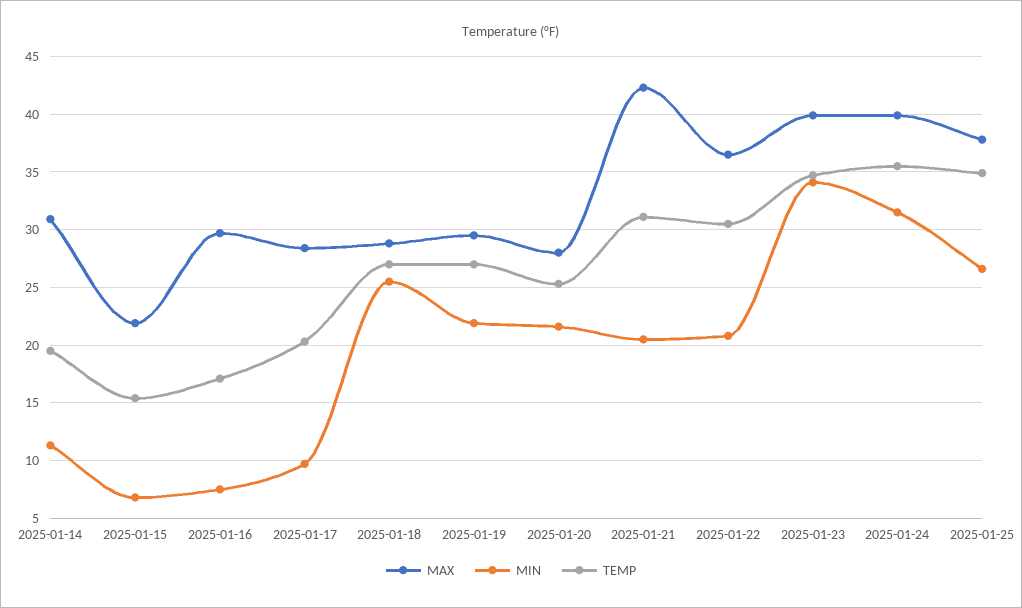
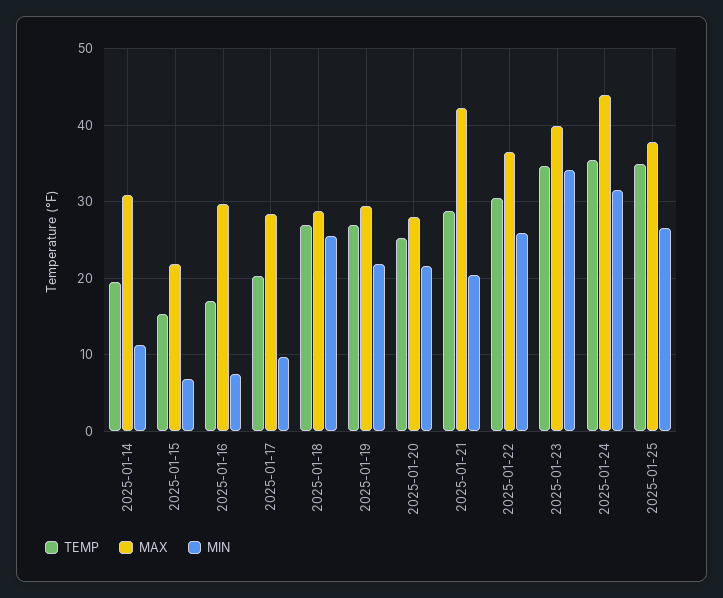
  {
    "MAX": {
      "2025-01-14": 31,
      "2025-01-15": 22,
      "2025-01-16": 30,
      "2025-01-17": 28,
      "2025-01-18": 29,
      "2025-01-19": 30,
      "2025-01-20": 28,
      "2025-01-21": 42,
      "2025-01-22": 37,
      "2025-01-23": 40,
-     "2025-01-24": 40,
+     "2025-01-24": 44,
      "2025-01-25": 38
    },
    "MIN": {
      "2025-01-14": 11,
      "2025-01-15": 7,
      "2025-01-16": 8,
      "2025-01-17": 10,
      "2025-01-18": 26,
      "2025-01-19": 22,
      "2025-01-20": 22,
      "2025-01-21": 21,
-     "2025-01-22": 21,
+     "2025-01-22": 26,
      "2025-01-23": 34,
      "2025-01-24": 32,
      "2025-01-25": 27
    },
    "TEMP": {
      "2025-01-14": 20,
      "2025-01-15": 15,
      "2025-01-16": 17,
      "2025-01-17": 20,
      "2025-01-18": 27,
      "2025-01-19": 27,
      "2025-01-20": 25,
-     "2025-01-21": 31,
+     "2025-01-21": 29,
      "2025-01-22": 31,
      "2025-01-23": 35,
      "2025-01-24": 36,
      "2025-01-25": 35
    }
  }

